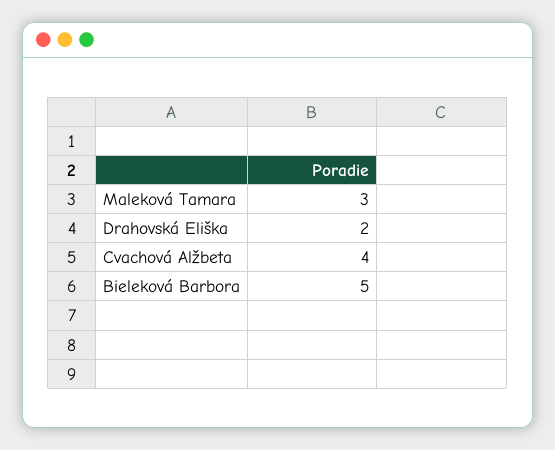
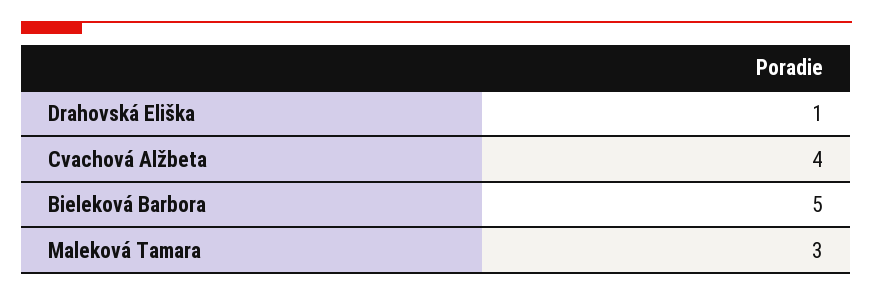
  {
    "Maleková Tamara": 3,
-   "Drahovská Eliška": 2,
+   "Drahovská Eliška": 1,
    "Cvachová Alžbeta": 4,
    "Bieleková Barbora": 5
  }

